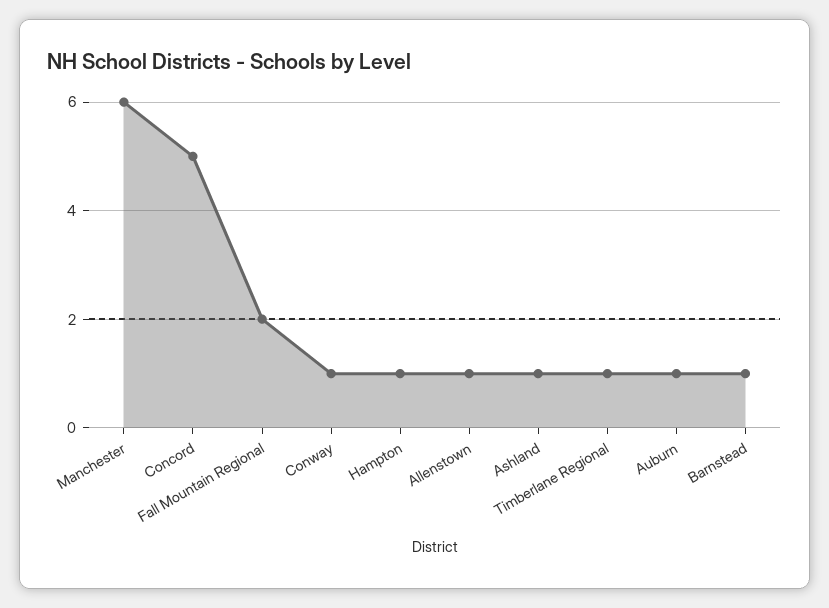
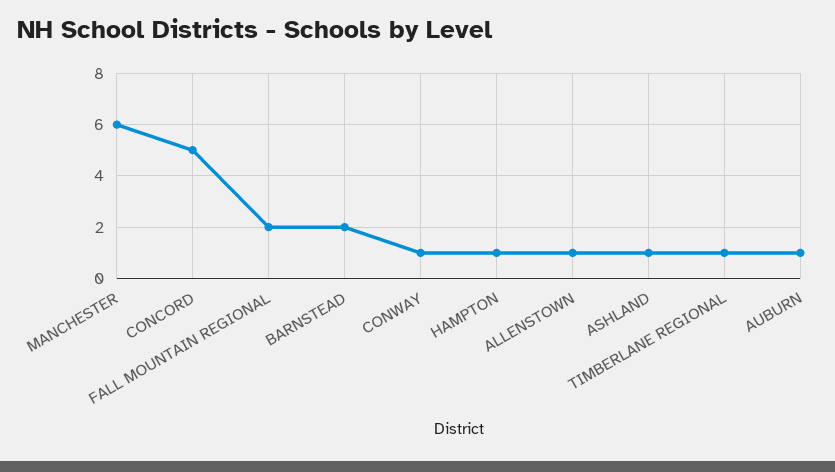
  {
    "Manchester": 6,
    "Concord": 5,
    "Fall Mountain Regional": 2,
    "Conway": 1,
    "Hampton": 1,
    "Allenstown": 1,
    "Ashland": 1,
    "Timberlane Regional": 1,
    "Auburn": 1,
-   "Barnstead": 1
+   "Barnstead": 2
  }

